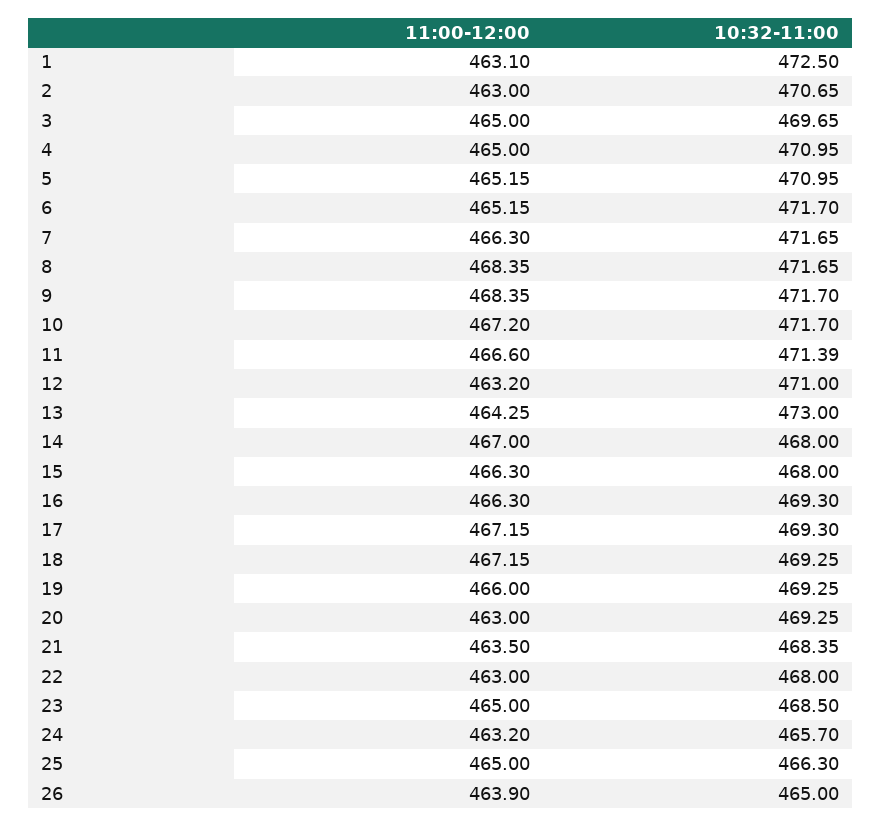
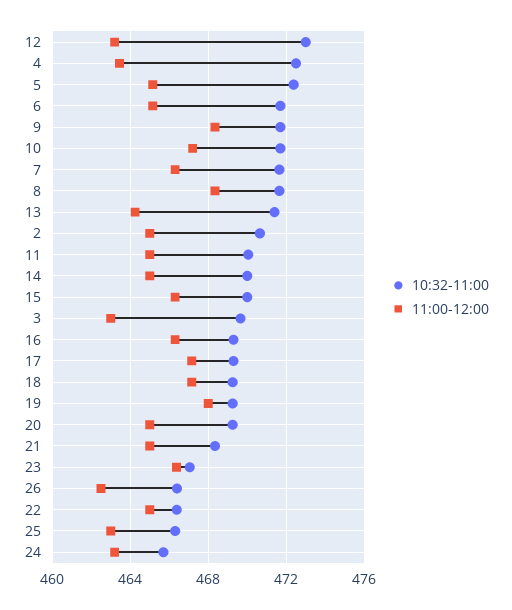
  {
    "11:00-12:00": {
-     "1": 463.1,
-     "2": 463,
+     "2": 465,
-     "3": 465,
+     "3": 463,
-     "4": 465,
+     "4": 463.5,
      "5": 465.15,
      "6": 465.15,
      "7": 466.3,
      "8": 468.35,
      "9": 468.35,
      "10": 467.2,
-     "11": 466.6,
+     "11": 465,
      "12": 463.2,
      "13": 464.25,
-     "14": 467,
+     "14": 465,
      "15": 466.3,
      "16": 466.3,
      "17": 467.15,
      "18": 467.15,
-     "19": 466,
+     "19": 468,
-     "20": 463,
+     "20": 465,
-     "21": 463.5,
+     "21": 465,
-     "22": 463,
+     "22": 465,
-     "23": 465,
+     "23": 466.5,
      "24": 463.2,
-     "25": 465,
+     "25": 463,
-     "26": 463.9
+     "26": 462.5
    },
    "10:32-11:00": {
-     "1": 472.5,
      "2": 470.65,
      "3": 469.65,
-     "4": 470.95,
+     "4": 472.5,
-     "5": 470.95,
+     "5": 472.5,
      "6": 471.7,
      "7": 471.65,
      "8": 471.65,
      "9": 471.7,
      "10": 471.7,
-     "11": 471.39,
+     "11": 470,
-     "12": 471,
+     "12": 473,
-     "13": 473,
+     "13": 471.5,
-     "14": 468,
+     "14": 470,
-     "15": 468,
+     "15": 470,
      "16": 469.3,
      "17": 469.3,
      "18": 469.25,
      "19": 469.25,
      "20": 469.25,
      "21": 468.35,
-     "22": 468,
+     "22": 466.5,
-     "23": 468.5,
+     "23": 467,
      "24": 465.7,
      "25": 466.3,
-     "26": 465
+     "26": 466.5
    }
  }

